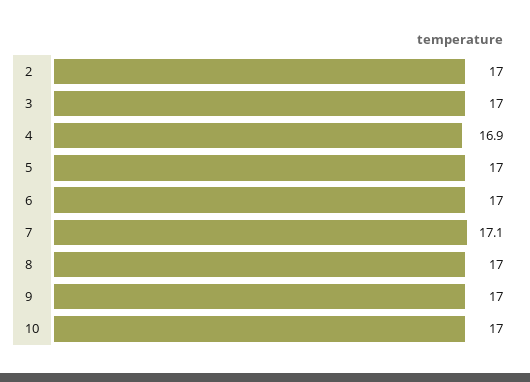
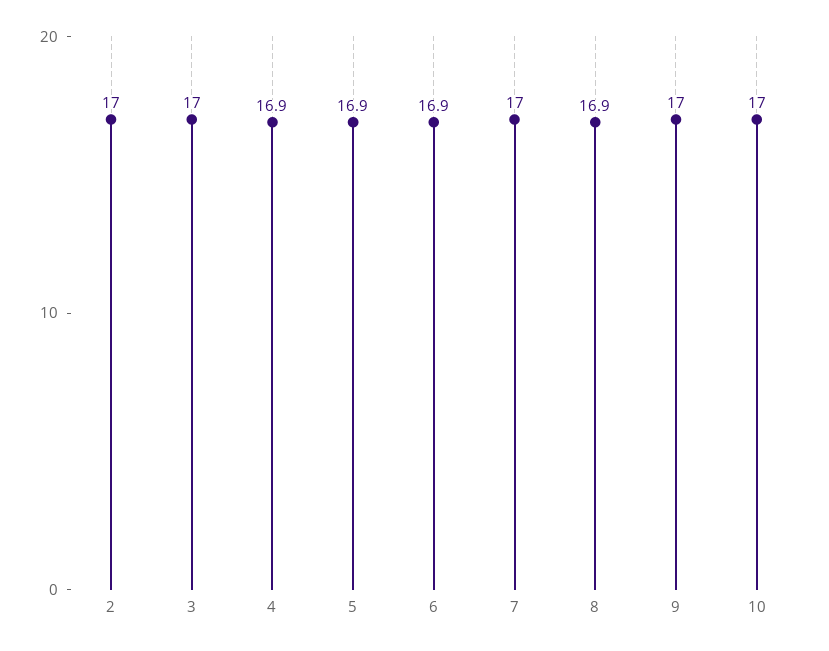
  {
    "2": 17,
    "3": 17,
    "4": 16.9,
-   "5": 17,
+   "5": 16.9,
-   "6": 17,
+   "6": 16.9,
-   "7": 17.1,
+   "7": 17,
-   "8": 17,
+   "8": 16.9,
    "9": 17,
    "10": 17
  }

